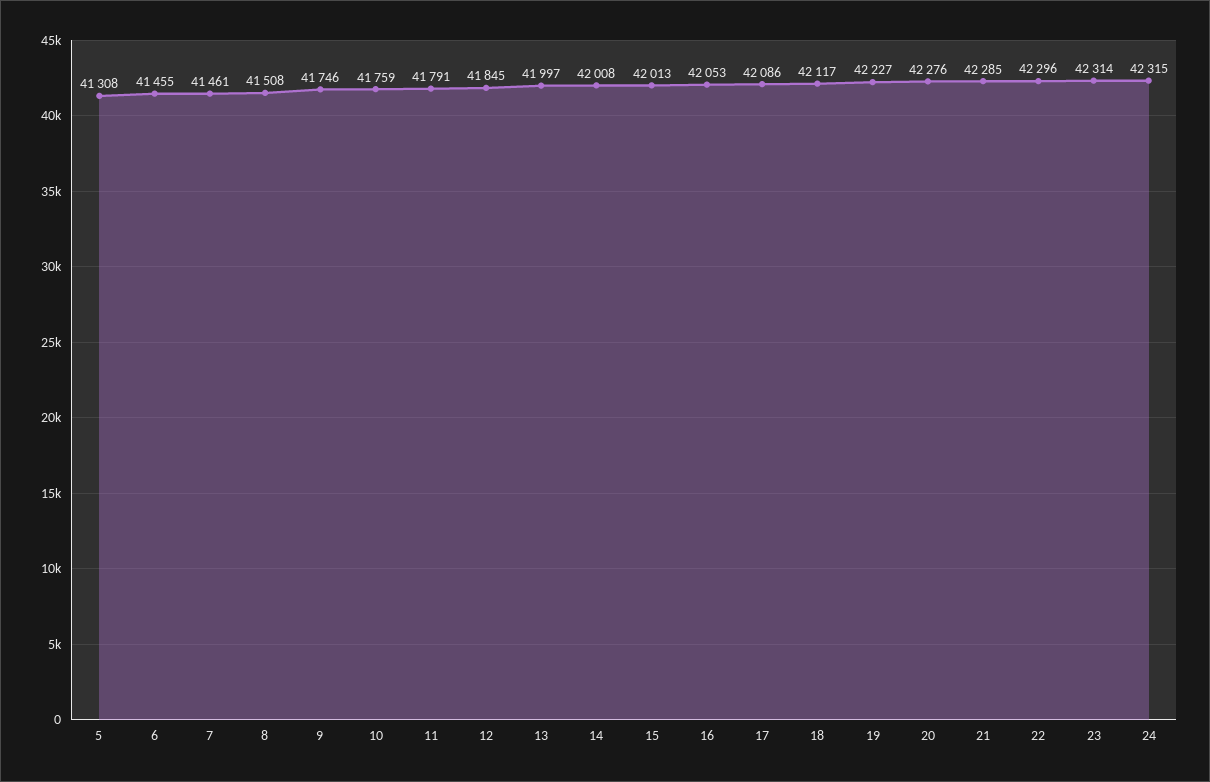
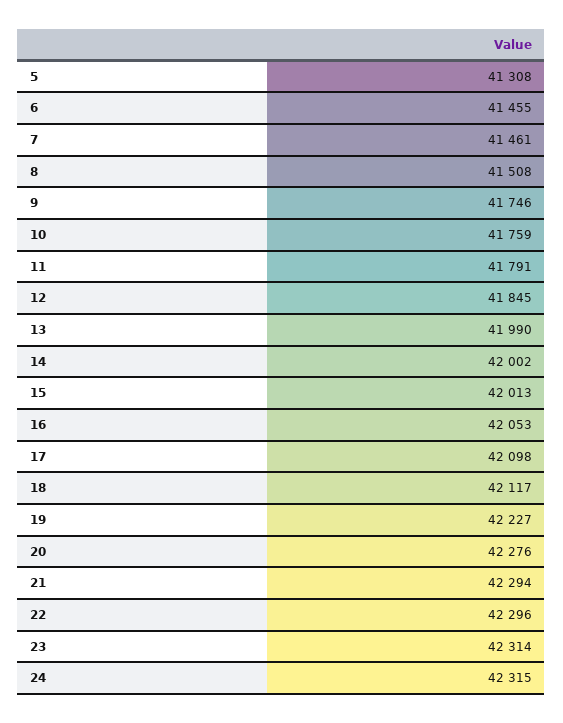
  {
    "5": 41308,
    "6": 41455,
    "7": 41461,
    "8": 41508,
    "9": 41746,
    "10": 41759,
    "11": 41791,
    "12": 41845,
-   "13": 41997,
+   "13": 41990,
-   "14": 42008,
+   "14": 42002,
    "15": 42013,
    "16": 42053,
-   "17": 42086,
+   "17": 42098,
    "18": 42117,
    "19": 42227,
    "20": 42276,
-   "21": 42285,
+   "21": 42294,
    "22": 42296,
    "23": 42314,
    "24": 42315
  }

